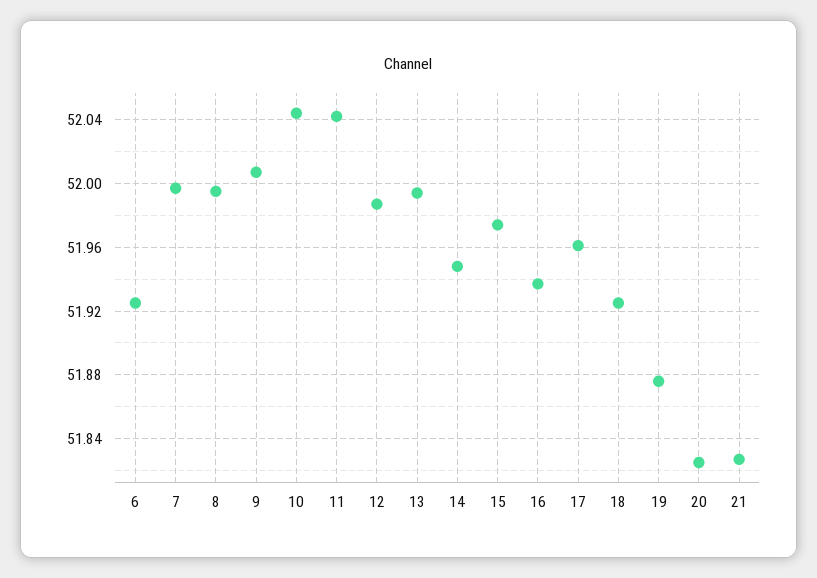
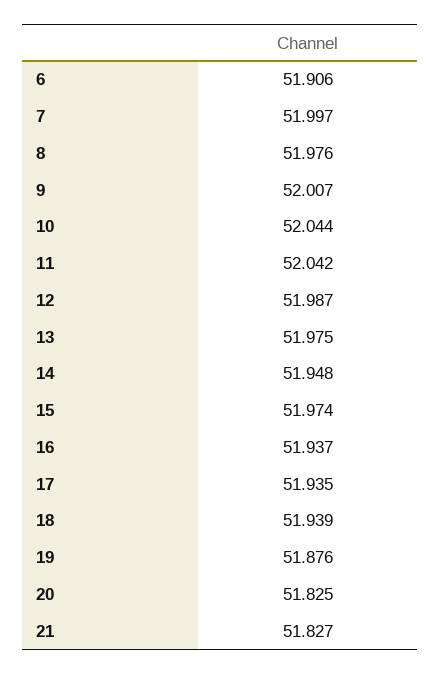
  {
-   "6": 51.925,
+   "6": 51.906,
    "7": 51.997,
-   "8": 51.995,
+   "8": 51.976,
    "9": 52.007,
    "10": 52.044,
    "11": 52.042,
    "12": 51.987,
-   "13": 51.995,
+   "13": 51.975,
    "14": 51.948,
    "15": 51.974,
    "16": 51.937,
-   "17": 51.96,
+   "17": 51.935,
-   "18": 51.925,
+   "18": 51.939,
    "19": 51.876,
    "20": 51.825,
    "21": 51.827
  }

